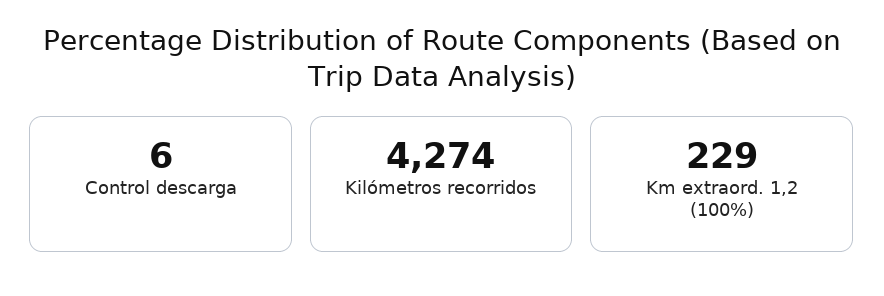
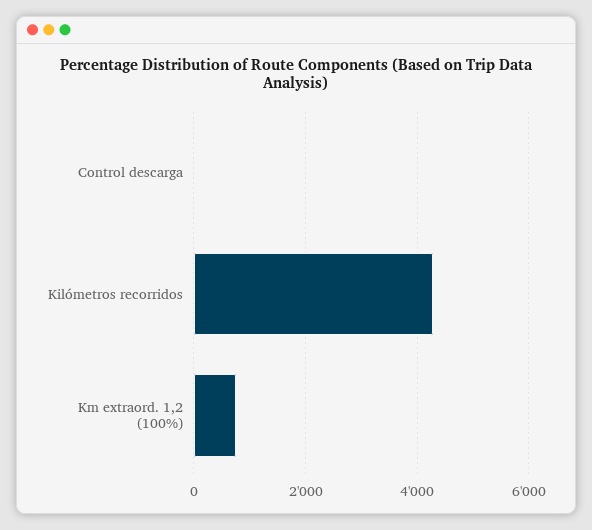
  {
    "Control descarga": 6,
    "Kilómetros recorridos": 4274,
-   "Km extraord. 1,2 (100%)": 229
+   "Km extraord. 1,2 (100%)": 800
  }

